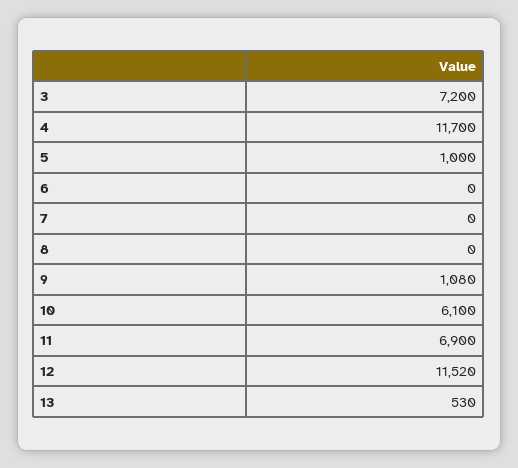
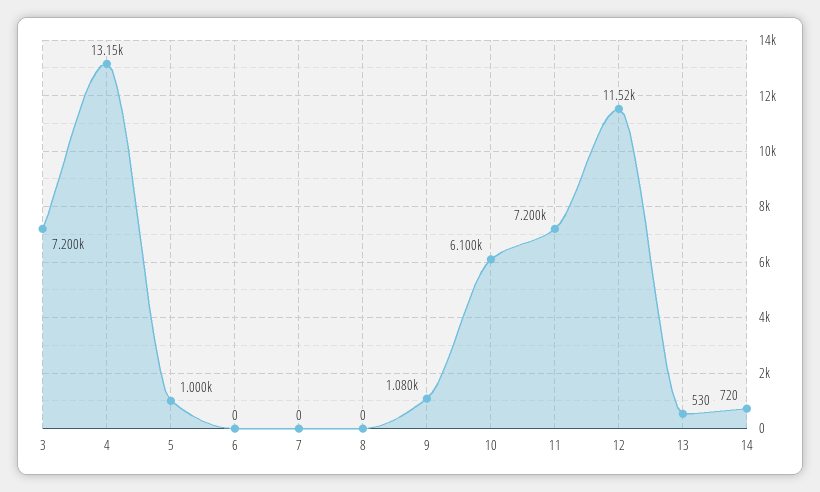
  {
    "3": 7200,
-   "4": 11700,
+   "4": 13150,
    "5": 1000,
    "6": 0,
    "7": 0,
    "8": 0,
    "9": 1080,
    "10": 6100,
-   "11": 6900,
+   "11": 7200,
    "12": 11520,
-   "13": 530
+   "13": 530,
+   "14": 720
  }

